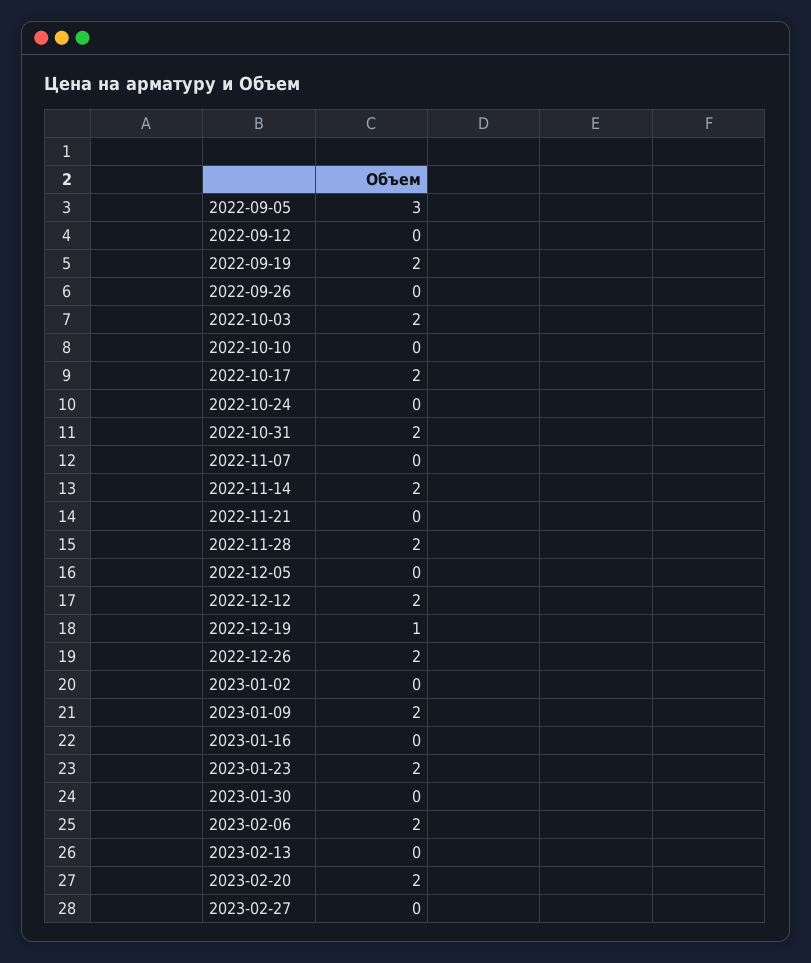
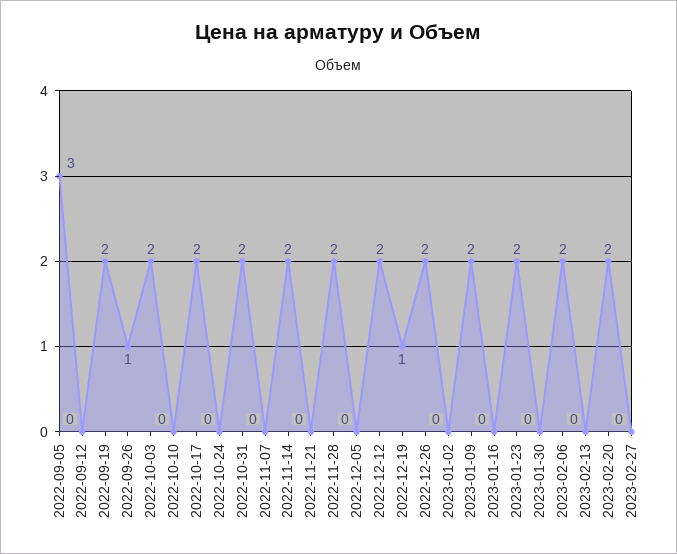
  {
    "2022-09-05": 3,
    "2022-09-12": 0,
    "2022-09-19": 2,
-   "2022-09-26": 0,
+   "2022-09-26": 1,
    "2022-10-03": 2,
    "2022-10-10": 0,
    "2022-10-17": 2,
    "2022-10-24": 0,
    "2022-10-31": 2,
    "2022-11-07": 0,
    "2022-11-14": 2,
    "2022-11-21": 0,
    "2022-11-28": 2,
    "2022-12-05": 0,
    "2022-12-12": 2,
    "2022-12-19": 1,
    "2022-12-26": 2,
    "2023-01-02": 0,
    "2023-01-09": 2,
    "2023-01-16": 0,
    "2023-01-23": 2,
    "2023-01-30": 0,
    "2023-02-06": 2,
    "2023-02-13": 0,
    "2023-02-20": 2,
    "2023-02-27": 0
  }

